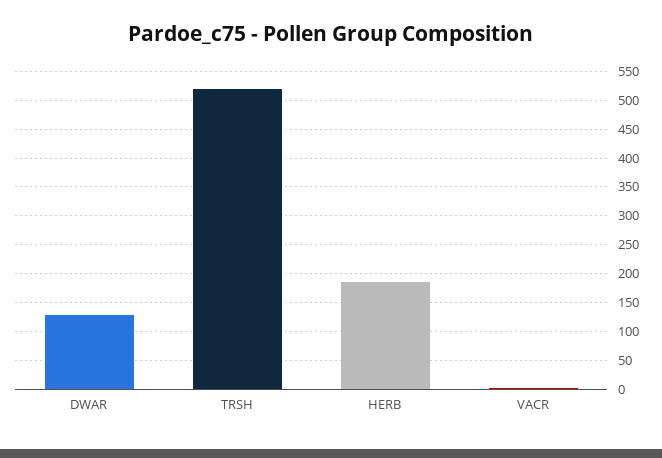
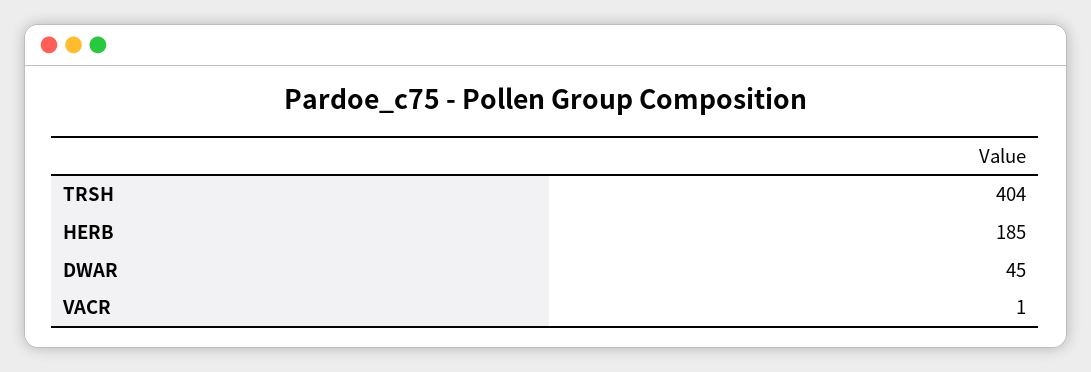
  {
-   "DWAR": 125,
+   "DWAR": 45,
-   "TRSH": 525,
+   "TRSH": 404,
    "HERB": 185,
    "VACR": 1
  }

